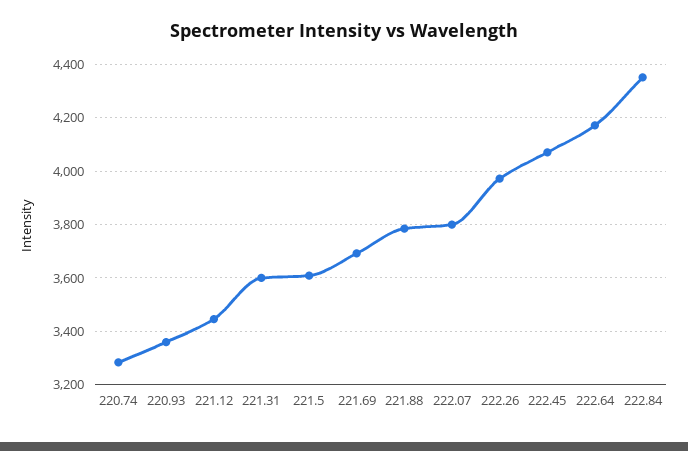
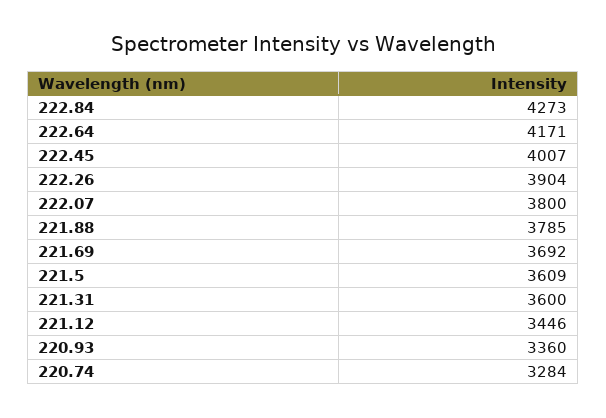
  {
    "220.74": 3284,
    "220.93": 3360,
    "221.12": 3446,
    "221.31": 3600,
    "221.5": 3609,
    "221.69": 3692,
    "221.88": 3785,
    "222.07": 3800,
-   "222.26": 3975,
+   "222.26": 3904,
-   "222.45": 4075,
+   "222.45": 4007,
    "222.64": 4171,
-   "222.84": 4350
+   "222.84": 4273
  }

